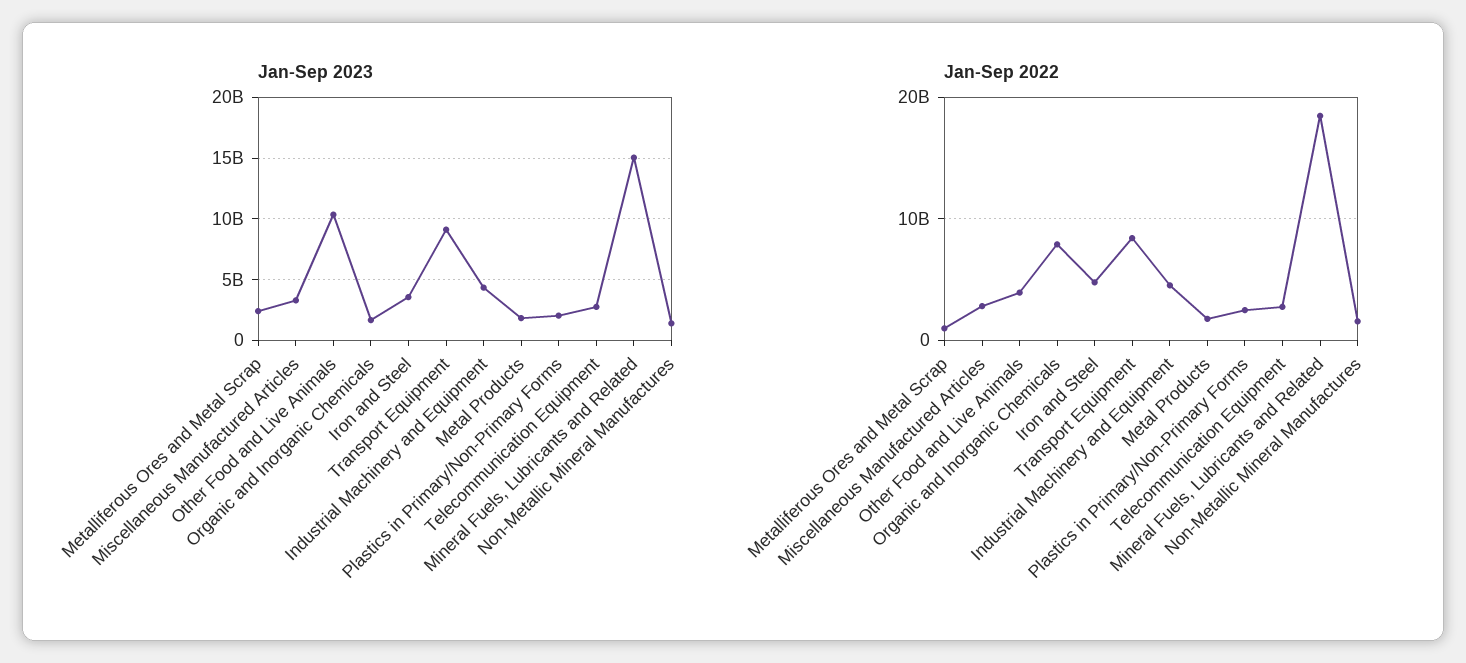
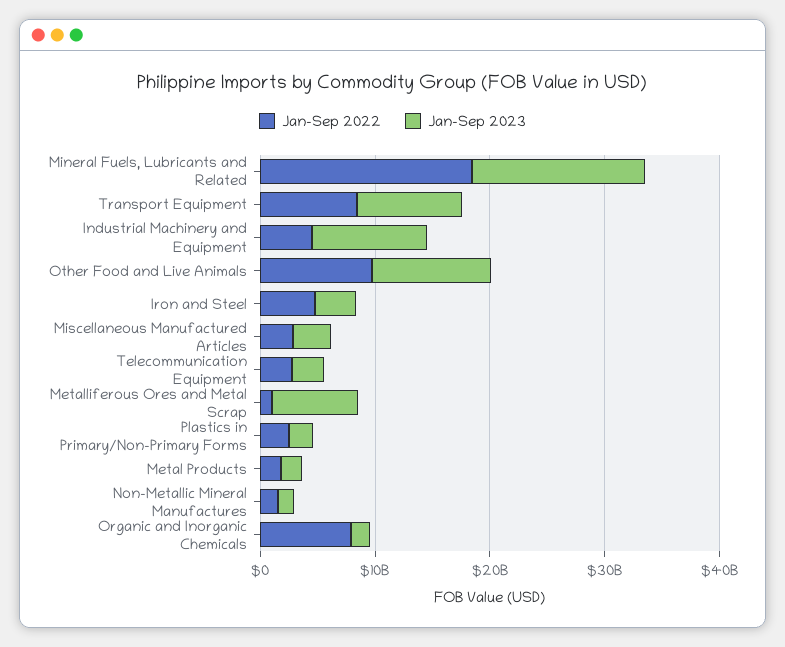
  {
    "Jan-Sep 2023": {
-     "Metalliferous Ores and Metal Scrap": 2500000000,
+     "Metalliferous Ores and Metal Scrap": 8000000000,
      "Miscellaneous Manufactured Articles": 3500000000,
      "Other Food and Live Animals": 10500000000,
      "Organic and Inorganic Chemicals": 1500000000,
      "Iron and Steel": 3500000000,
      "Transport Equipment": 9000000000,
-     "Industrial Machinery and Equipment": 4500000000,
+     "Industrial Machinery and Equipment": 10000000000,
      "Metal Products": 2000000000,
      "Plastics in Primary/Non-Primary Forms": 2000000000,
      "Telecommunication Equipment": 3000000000,
      "Mineral Fuels, Lubricants and Related": 15000000000,
      "Non-Metallic Mineral Manufactures": 1500000000
    },
    "Jan-Sep 2022": {
      "Metalliferous Ores and Metal Scrap": 1000000000,
      "Miscellaneous Manufactured Articles": 3000000000,
-     "Other Food and Live Animals": 4000000000,
+     "Other Food and Live Animals": 10000000000,
      "Organic and Inorganic Chemicals": 8000000000,
      "Iron and Steel": 5000000000,
      "Transport Equipment": 8000000000,
      "Industrial Machinery and Equipment": 5000000000,
      "Metal Products": 2000000000,
      "Plastics in Primary/Non-Primary Forms": 2000000000,
      "Telecommunication Equipment": 3000000000,
      "Mineral Fuels, Lubricants and Related": 18000000000,
      "Non-Metallic Mineral Manufactures": 2000000000
    }
  }

